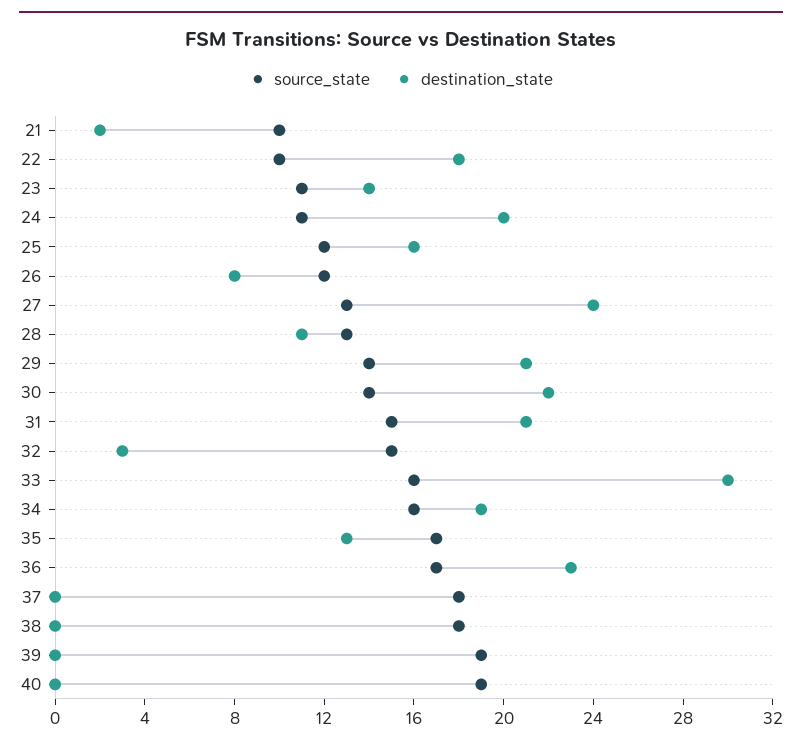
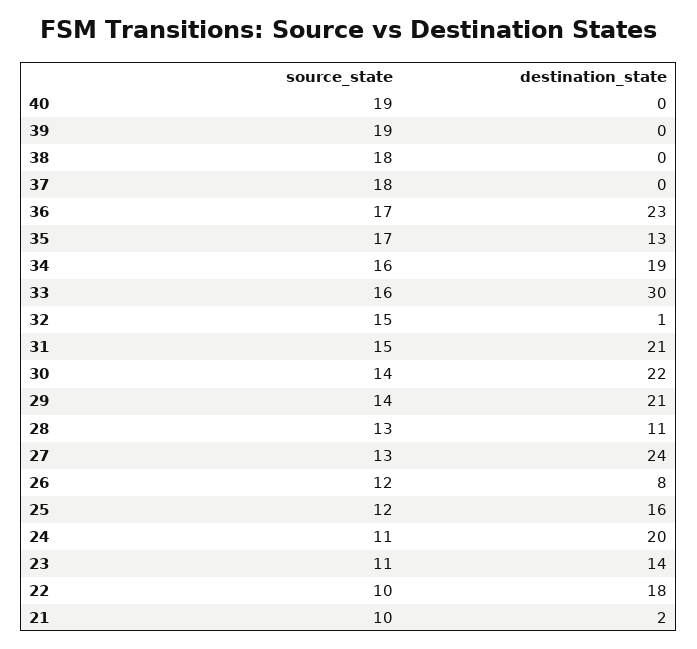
  {
    "source_state": {
      "21": 10,
      "22": 10,
      "23": 11,
      "24": 11,
      "25": 12,
      "26": 12,
      "27": 13,
      "28": 13,
      "29": 14,
      "30": 14,
      "31": 15,
      "32": 15,
      "33": 16,
      "34": 16,
      "35": 17,
      "36": 17,
      "37": 18,
      "38": 18,
      "39": 19,
      "40": 19
    },
    "destination_state": {
      "21": 2,
      "22": 18,
      "23": 14,
      "24": 20,
      "25": 16,
      "26": 8,
      "27": 24,
      "28": 11,
      "29": 21,
      "30": 22,
      "31": 21,
-     "32": 3,
+     "32": 1,
      "33": 30,
      "34": 19,
      "35": 13,
      "36": 23,
      "37": 0,
      "38": 0,
      "39": 0,
      "40": 0
    }
  }

